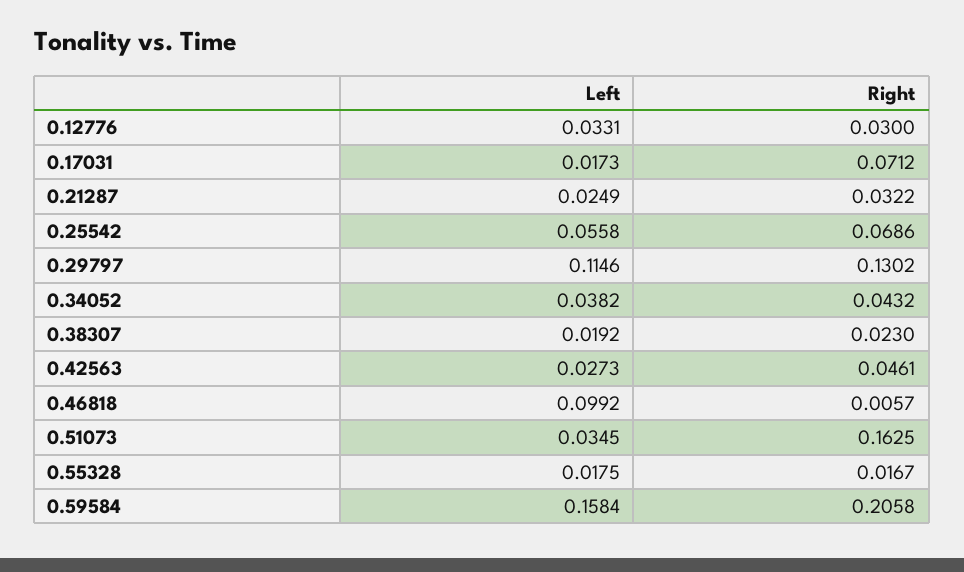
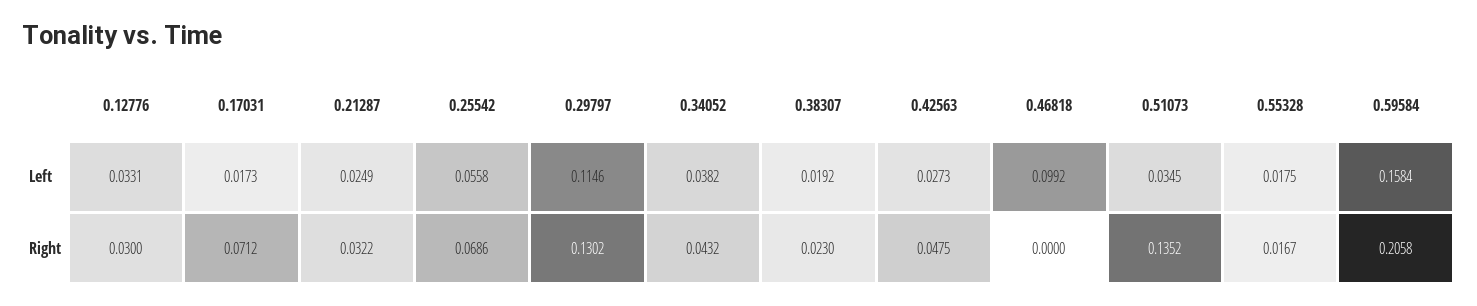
  {
    "Left": {
      "0.12776": 0.0331,
      "0.17031": 0.0173,
      "0.21287": 0.0249,
      "0.25542": 0.0558,
      "0.29797": 0.1146,
      "0.34052": 0.0382,
      "0.38307": 0.0192,
      "0.42563": 0.0273,
      "0.46818": 0.0992,
      "0.51073": 0.0345,
      "0.55328": 0.0175,
      "0.59584": 0.1584
    },
    "Right": {
      "0.12776": 0.03,
      "0.17031": 0.0712,
      "0.21287": 0.0322,
      "0.25542": 0.0686,
      "0.29797": 0.1302,
      "0.34052": 0.0432,
      "0.38307": 0.023,
-     "0.42563": 0.0461,
+     "0.42563": 0.0475,
-     "0.46818": 0.0057,
+     "0.46818": 0,
-     "0.51073": 0.1625,
+     "0.51073": 0.1352,
      "0.55328": 0.0167,
      "0.59584": 0.2058
    }
  }

